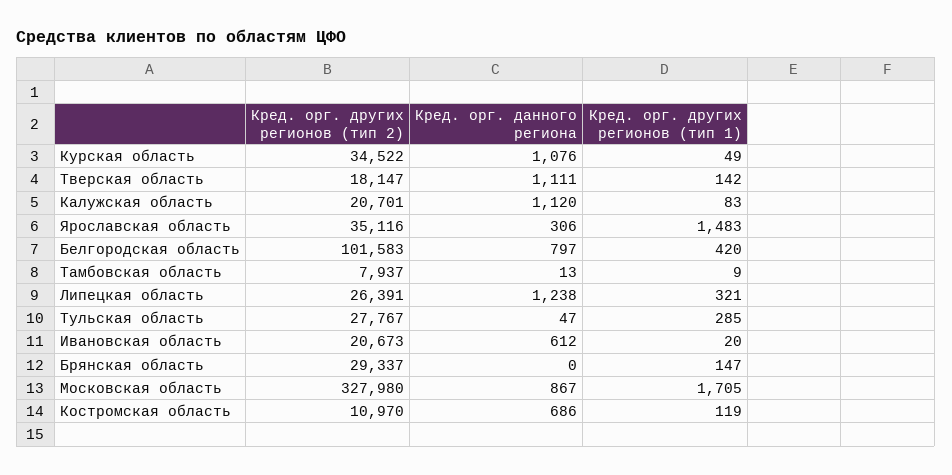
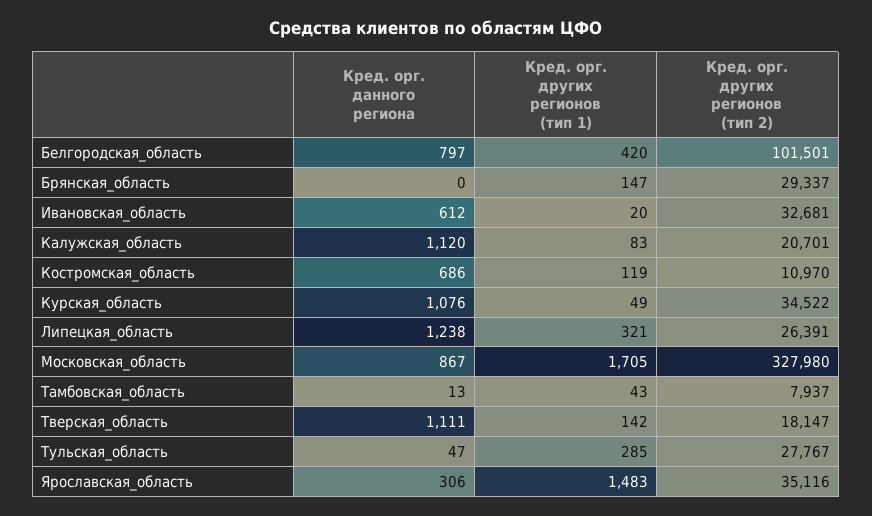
  {
    "Кред. орг. других регионов (тип 2)": {
      "Курская область": 34522,
      "Тверская область": 18147,
      "Калужская область": 20701,
      "Ярославская область": 35116,
-     "Белгородская область": 101583,
+     "Белгородская область": 101501,
      "Тамбовская область": 7937,
      "Липецкая область": 26391,
      "Тульская область": 27767,
-     "Ивановская область": 20673,
+     "Ивановская область": 32681,
      "Брянская область": 29337,
      "Московская область": 327980,
      "Костромская область": 10970
    },
    "Кред. орг. данного региона": {
      "Курская область": 1076,
      "Тверская область": 1111,
      "Калужская область": 1120,
      "Ярославская область": 306,
      "Белгородская область": 797,
      "Тамбовская область": 13,
      "Липецкая область": 1238,
      "Тульская область": 47,
      "Ивановская область": 612,
      "Брянская область": 0,
      "Московская область": 867,
      "Костромская область": 686
    },
    "Кред. орг. других регионов (тип 1)": {
      "Курская область": 49,
      "Тверская область": 142,
      "Калужская область": 83,
      "Ярославская область": 1483,
      "Белгородская область": 420,
-     "Тамбовская область": 9,
+     "Тамбовская область": 43,
      "Липецкая область": 321,
      "Тульская область": 285,
      "Ивановская область": 20,
      "Брянская область": 147,
      "Московская область": 1705,
      "Костромская область": 119
    }
  }

